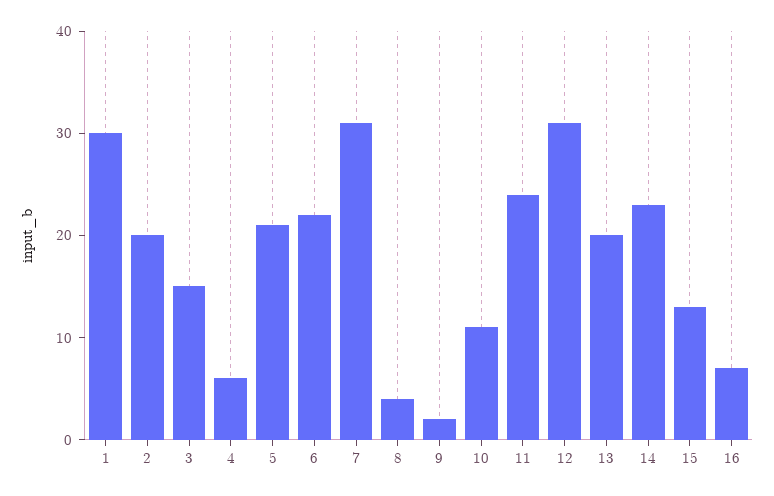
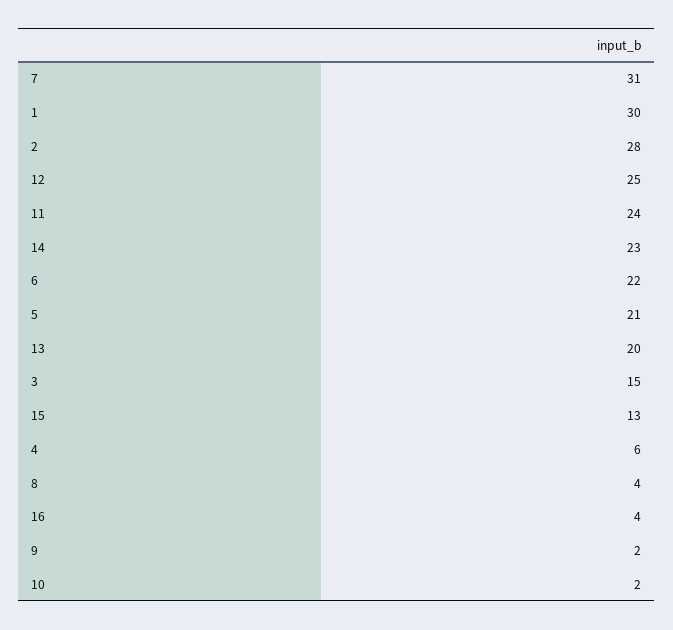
  {
    "1": 30,
-   "2": 20,
+   "2": 28,
    "3": 15,
    "4": 6,
    "5": 21,
    "6": 22,
    "7": 31,
    "8": 4,
    "9": 2,
-   "10": 11,
+   "10": 2,
    "11": 24,
-   "12": 31,
+   "12": 25,
    "13": 20,
    "14": 23,
    "15": 13,
-   "16": 7
+   "16": 4
  }

